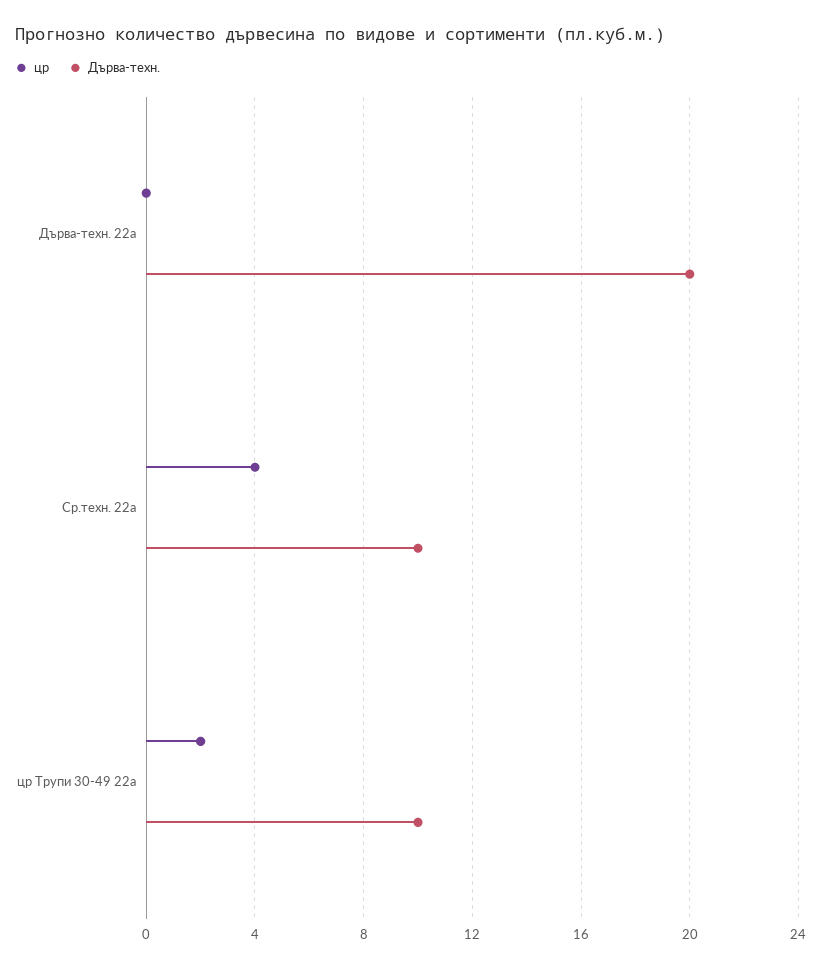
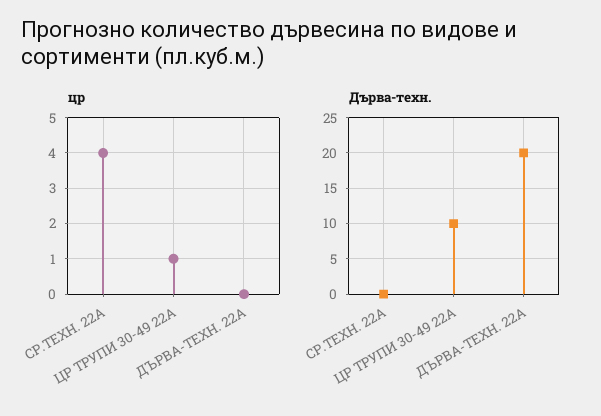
  {
    "цр": {
      "Дърва-техн. 22а": 0,
      "Ср.техн. 22а": 4,
-     "цр Трупи 30-49 22а": 2
+     "цр Трупи 30-49 22а": 1
    },
    "Дърва-техн.": {
      "Дърва-техн. 22а": 20,
-     "Ср.техн. 22а": 10,
+     "Ср.техн. 22а": 0,
      "цр Трупи 30-49 22а": 10
    }
  }

